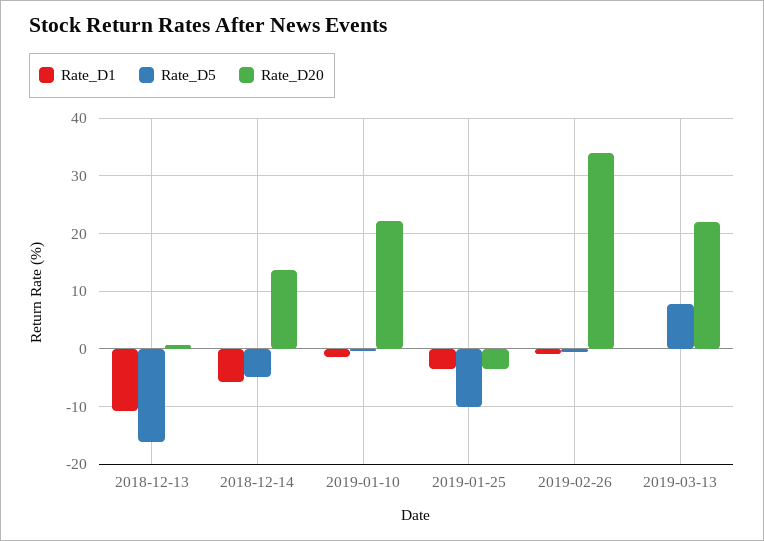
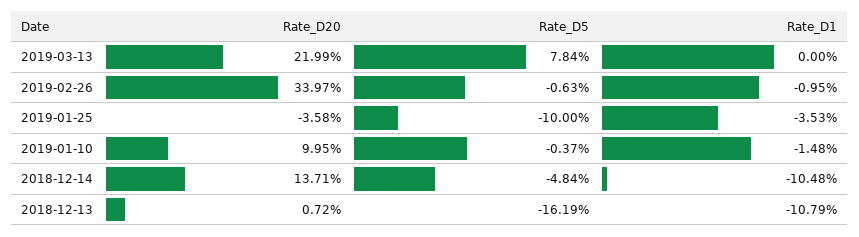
  {
    "Rate_D1": {
      "2018-12-13": -10.79,
-     "2018-12-14": -6,
+     "2018-12-14": -10.48,
      "2019-01-10": -1.48,
      "2019-01-25": -3.53,
      "2019-02-26": -0.95,
      "2019-03-13": 0
    },
    "Rate_D5": {
      "2018-12-13": -16.19,
      "2018-12-14": -4.84,
      "2019-01-10": -0.37,
      "2019-01-25": -10,
      "2019-02-26": -0.63,
      "2019-03-13": 7.84
    },
    "Rate_D20": {
      "2018-12-13": 0.72,
      "2018-12-14": 13.71,
-     "2019-01-10": 22,
+     "2019-01-10": 9.95,
      "2019-01-25": -3.58,
      "2019-02-26": 33.97,
      "2019-03-13": 21.99
    }
  }

